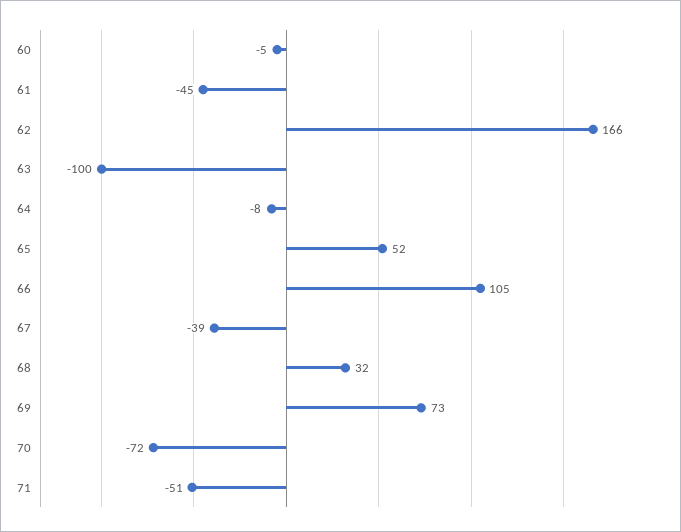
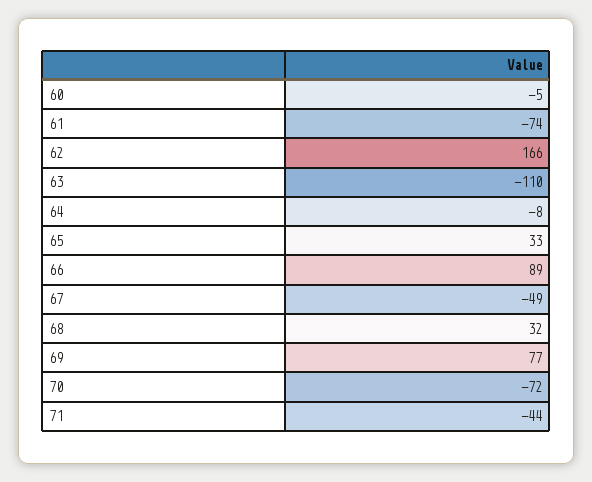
  {
    "60": -5,
-   "61": -45,
+   "61": -74,
    "62": 166,
-   "63": -100,
+   "63": -110,
    "64": -8,
-   "65": 52,
+   "65": 33,
-   "66": 105,
+   "66": 89,
-   "67": -39,
+   "67": -49,
    "68": 32,
-   "69": 73,
+   "69": 77,
    "70": -72,
-   "71": -51
+   "71": -44
  }

